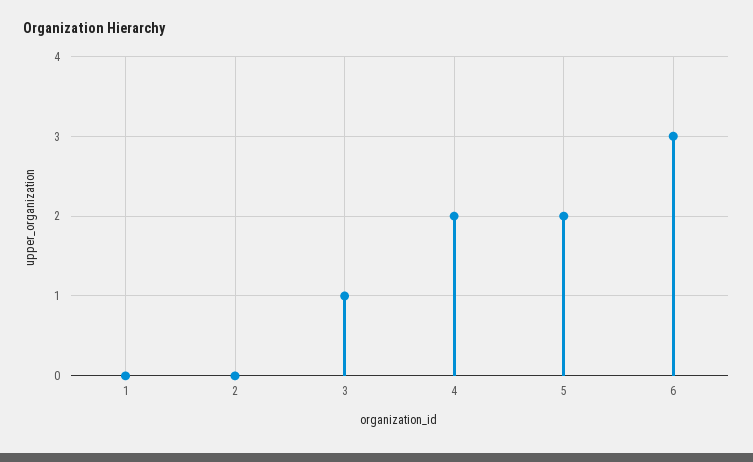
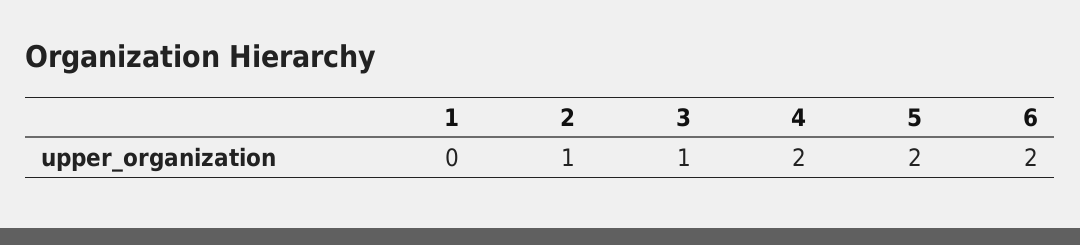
  {
    "1": 0,
-   "2": 0,
+   "2": 1,
    "3": 1,
    "4": 2,
    "5": 2,
-   "6": 3
+   "6": 2
  }

